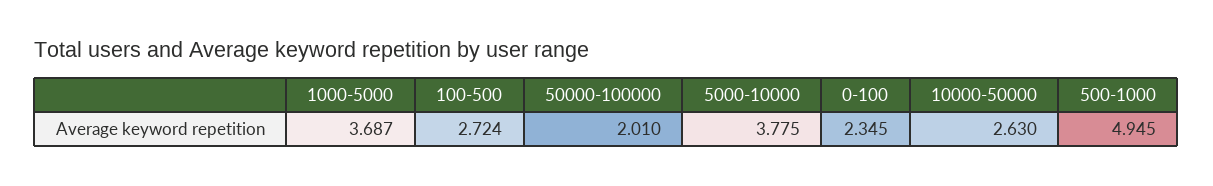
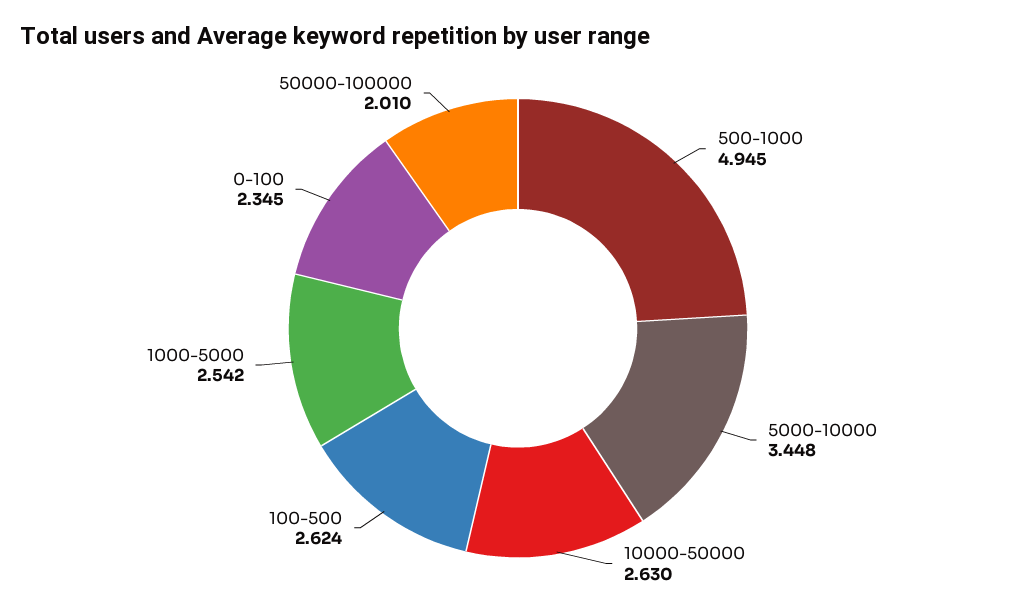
  {
-   "1000-5000": 3.687,
+   "1000-5000": 2.542,
-   "100-500": 2.724,
+   "100-500": 2.624,
    "50000-100000": 2.01,
-   "5000-10000": 3.775,
+   "5000-10000": 3.448,
    "0-100": 2.345,
    "10000-50000": 2.63,
    "500-1000": 4.945
  }

